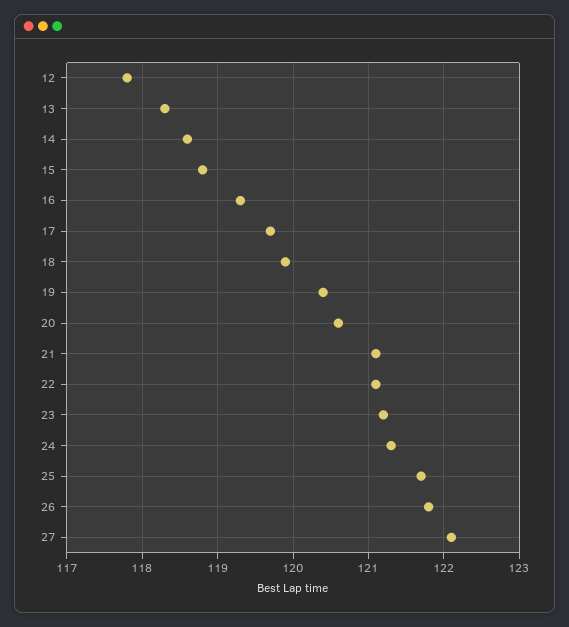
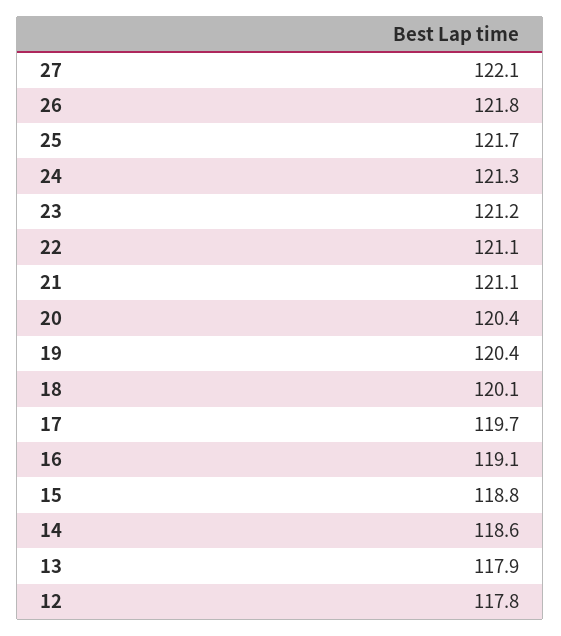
  {
    "12": 117.8,
-   "13": 118.3,
+   "13": 117.9,
    "14": 118.6,
    "15": 118.8,
-   "16": 119.3,
+   "16": 119.1,
    "17": 119.7,
-   "18": 119.9,
+   "18": 120.1,
    "19": 120.4,
-   "20": 120.6,
+   "20": 120.4,
    "21": 121.1,
    "22": 121.1,
    "23": 121.2,
    "24": 121.3,
    "25": 121.7,
    "26": 121.8,
    "27": 122.1
  }

